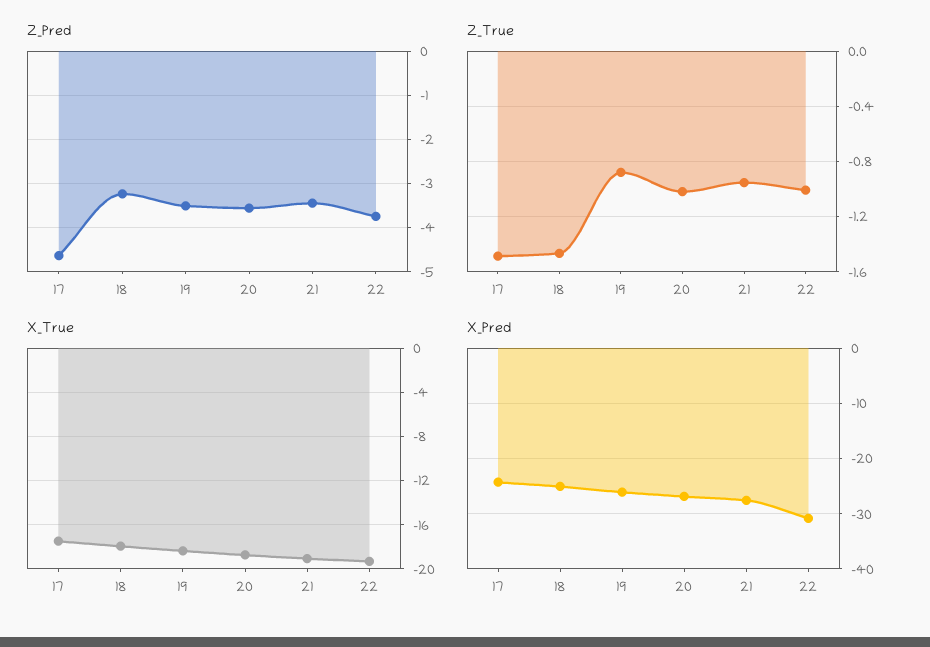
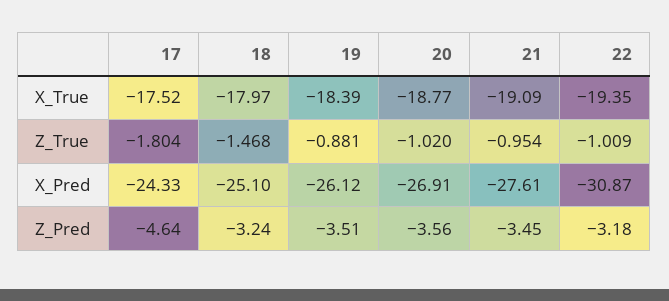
  {
    "Z_Pred": {
      "17": -4.64,
      "18": -3.24,
      "19": -3.51,
      "20": -3.56,
      "21": -3.45,
-     "22": -3.8
+     "22": -3.18
    },
    "Z_True": {
-     "17": -1.5,
+     "17": -1.804,
      "18": -1.468,
      "19": -0.881,
      "20": -1.02,
      "21": -0.954,
      "22": -1.009
    },
    "X_True": {
      "17": -17.52,
      "18": -17.97,
      "19": -18.39,
      "20": -18.77,
      "21": -19.09,
      "22": -19.35
    },
    "X_Pred": {
      "17": -24.33,
      "18": -25.1,
      "19": -26.12,
      "20": -26.91,
      "21": -27.61,
      "22": -30.87
    }
  }

